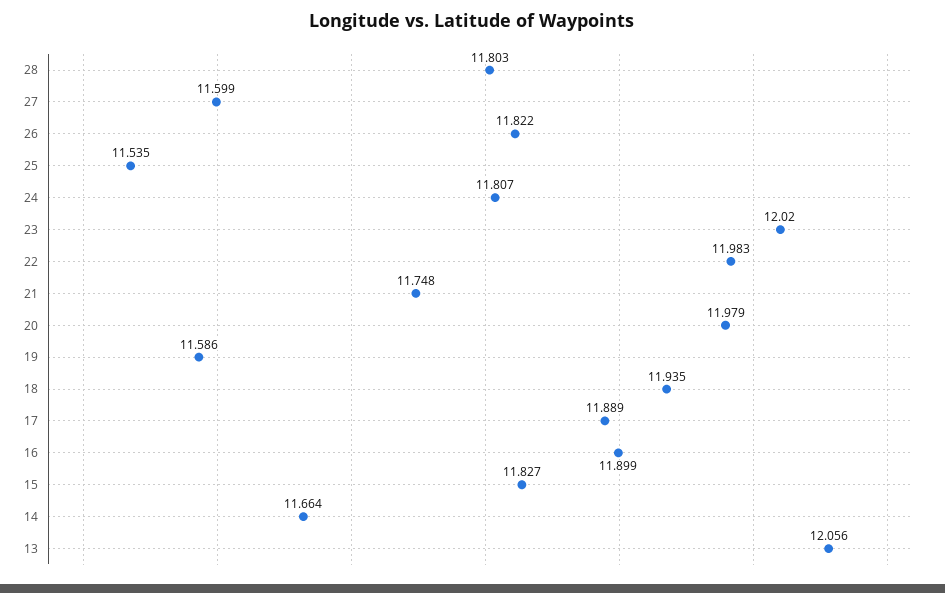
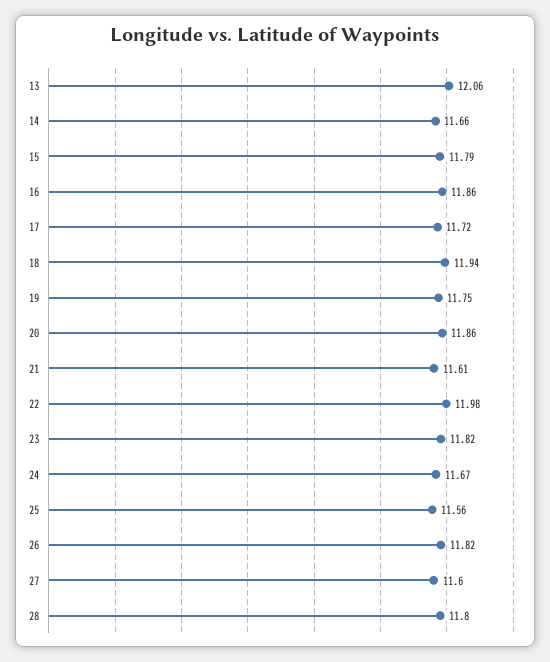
  {
    "28": 11.803,
    "27": 11.599,
    "26": 11.822,
-   "25": 11.535,
+   "25": 11.56,
-   "24": 11.807,
+   "24": 11.67,
-   "23": 12.02,
+   "23": 11.82,
    "22": 11.983,
-   "21": 11.748,
+   "21": 11.61,
-   "20": 11.979,
+   "20": 11.86,
-   "19": 11.586,
+   "19": 11.75,
    "18": 11.935,
-   "17": 11.889,
+   "17": 11.72,
-   "16": 11.899,
+   "16": 11.86,
-   "15": 11.827,
+   "15": 11.79,
    "14": 11.664,
    "13": 12.056
  }

